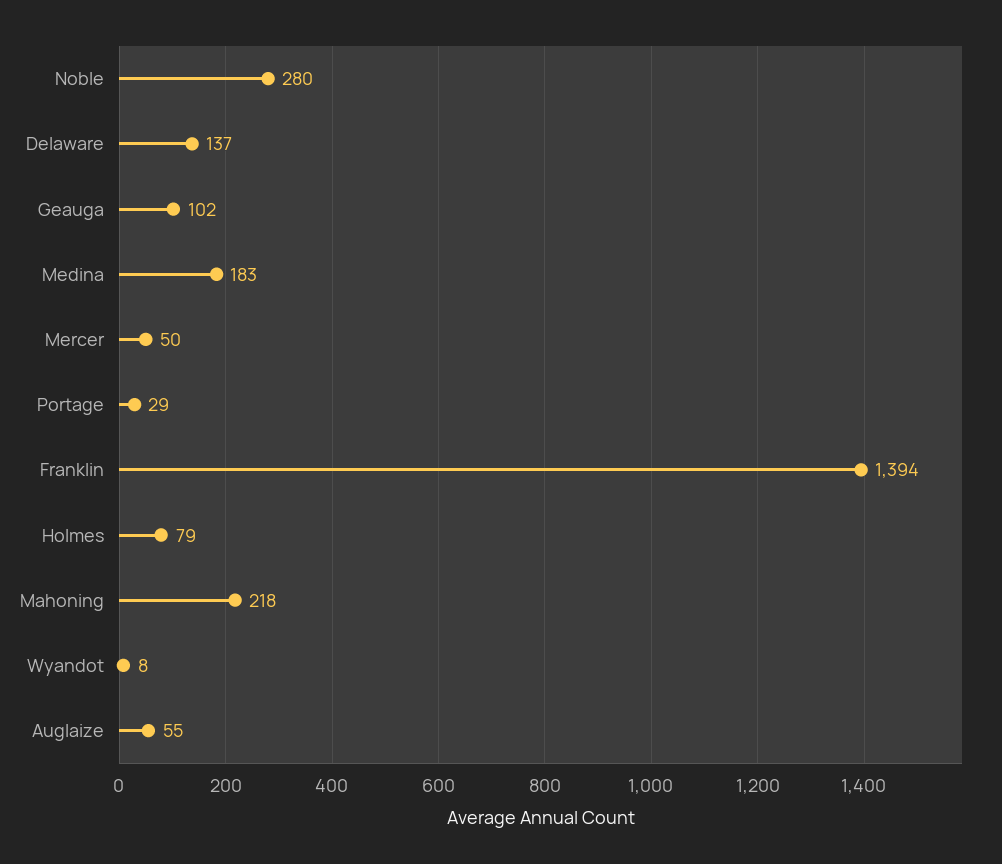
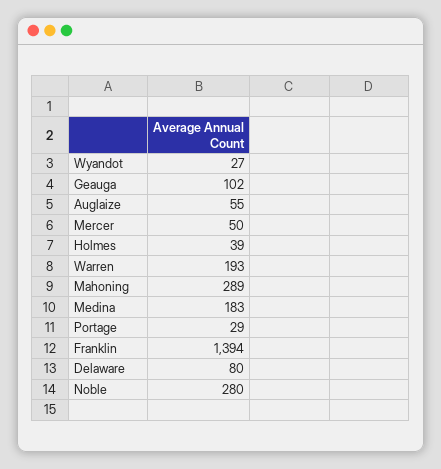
  {
    "Noble": 280,
-   "Delaware": 137,
+   "Delaware": 80,
    "Geauga": 102,
    "Medina": 183,
    "Mercer": 50,
    "Portage": 29,
    "Franklin": 1394,
-   "Holmes": 79,
+   "Holmes": 39,
-   "Mahoning": 218,
+   "Mahoning": 289,
-   "Wyandot": 8,
+   "Wyandot": 27,
-   "Auglaize": 55
+   "Auglaize": 55,
+   "Warren": 193
  }

